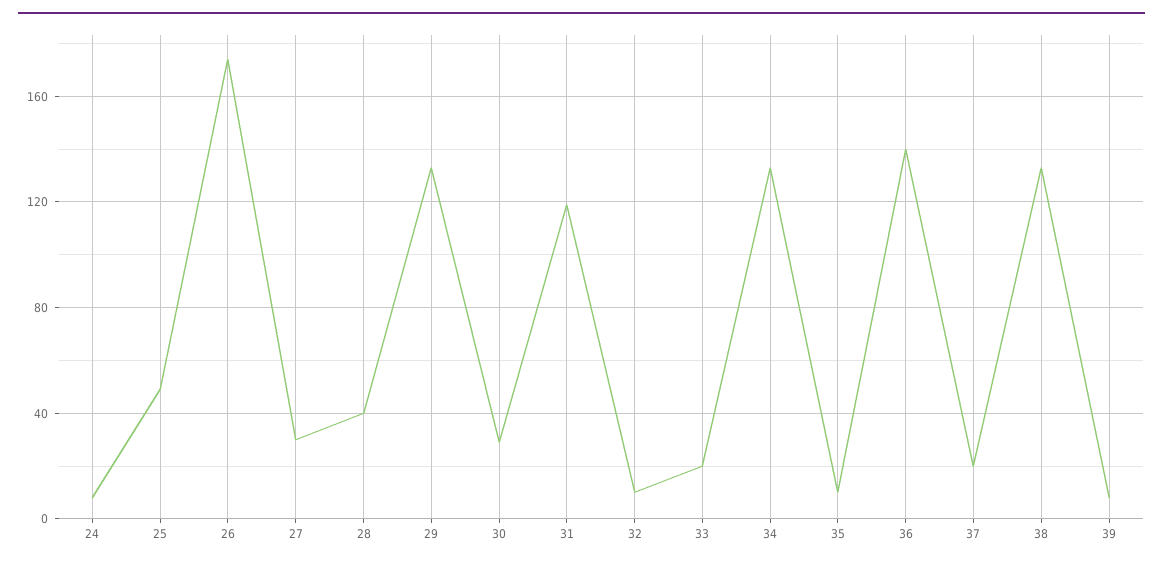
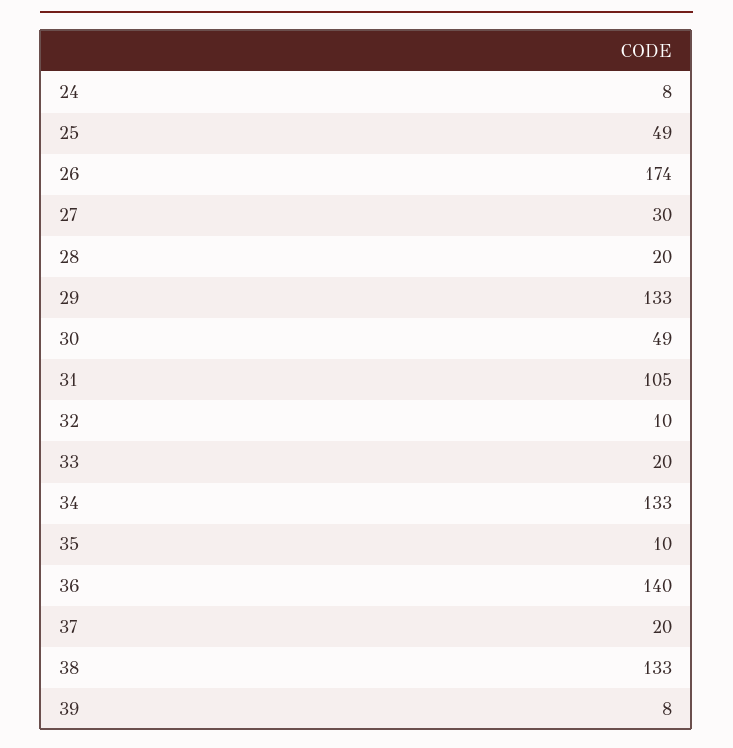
  {
    "24": 8,
    "25": 49,
    "26": 174,
    "27": 30,
-   "28": 40,
+   "28": 20,
    "29": 133,
-   "30": 30,
+   "30": 49,
-   "31": 120,
+   "31": 105,
    "32": 10,
    "33": 20,
    "34": 133,
    "35": 10,
    "36": 140,
    "37": 20,
    "38": 133,
    "39": 8
  }

